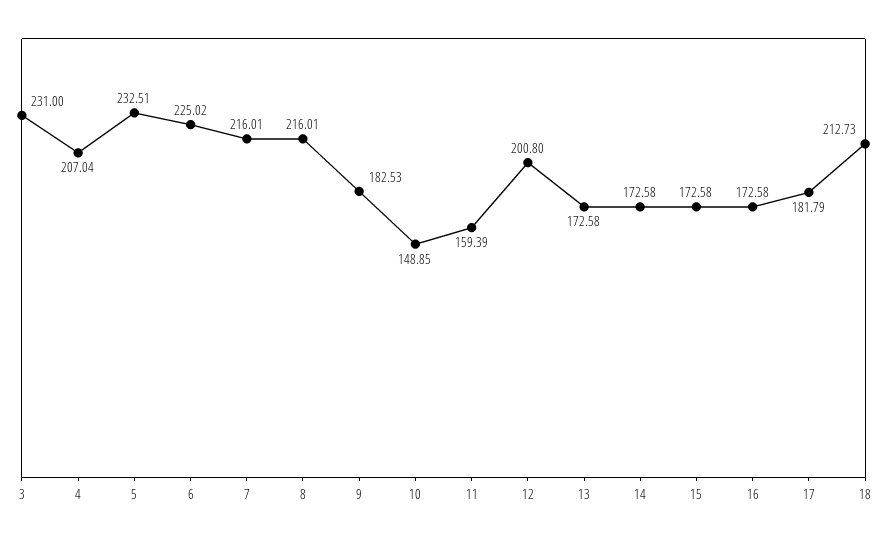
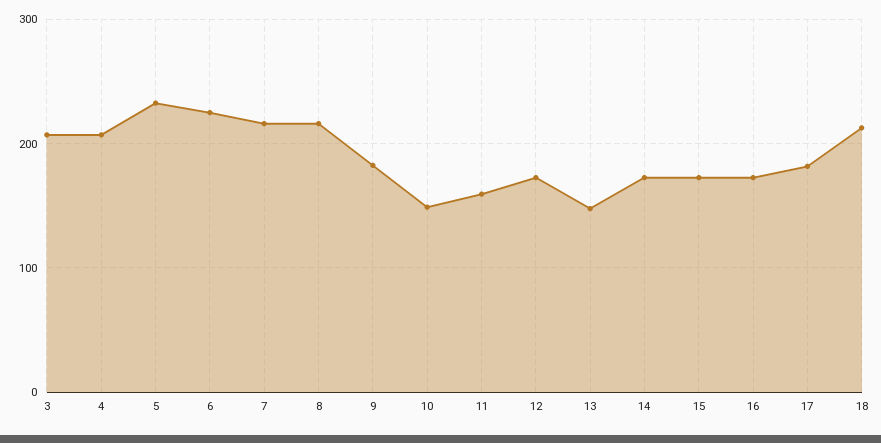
  {
-   "3": 231,
+   "3": 210,
    "4": 207.04,
    "5": 232.51,
    "6": 225.02,
    "7": 216.01,
    "8": 216.01,
    "9": 182.53,
    "10": 148.85,
    "11": 159.39,
-   "12": 200.8,
+   "12": 170,
-   "13": 172.58,
+   "13": 150,
    "14": 172.58,
    "15": 172.58,
    "16": 172.58,
    "17": 181.79,
    "18": 212.73
  }

